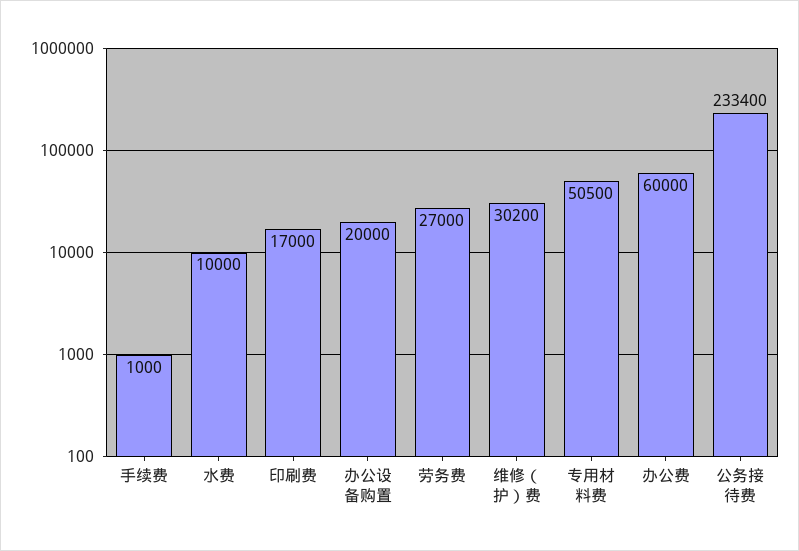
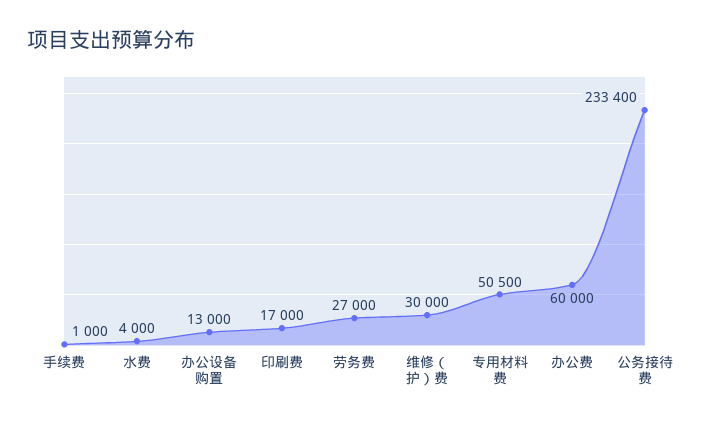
  {
    "手续费": 1000,
-   "水费": 10000,
+   "水费": 4000,
    "印刷费": 17000,
-   "办公设备购置": 20000,
+   "办公设备购置": 13000,
    "劳务费": 27000,
-   "维修（护）费": 30200,
+   "维修（护）费": 30000,
    "专用材料费": 50500,
    "办公费": 60000,
    "公务接待费": 233400
  }

